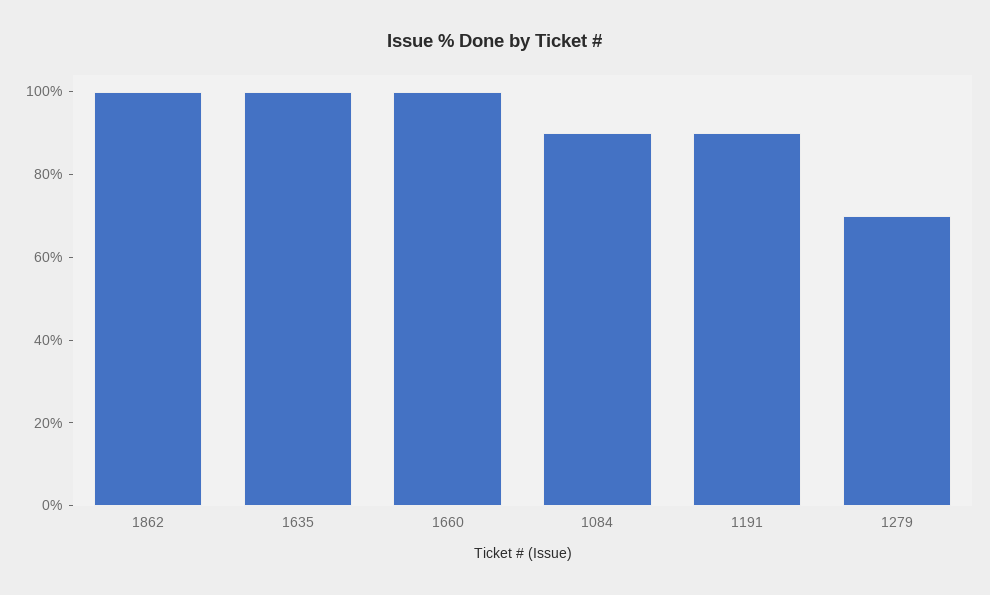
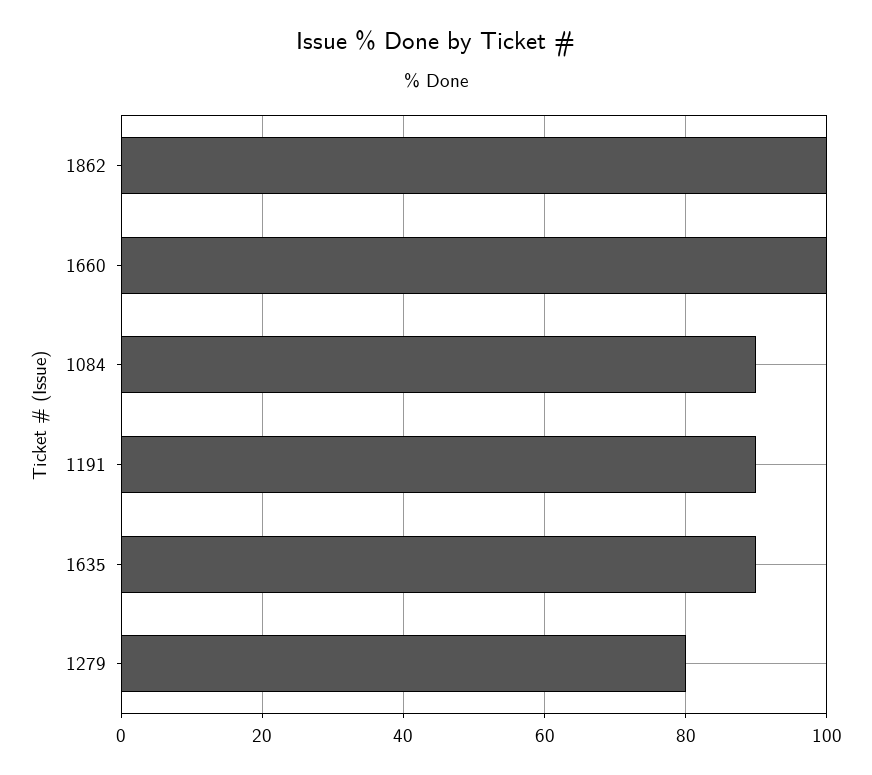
  {
    "1862": 100,
-   "1635": 100,
+   "1635": 90,
    "1660": 100,
    "1084": 90,
    "1191": 90,
-   "1279": 70
+   "1279": 80
  }

